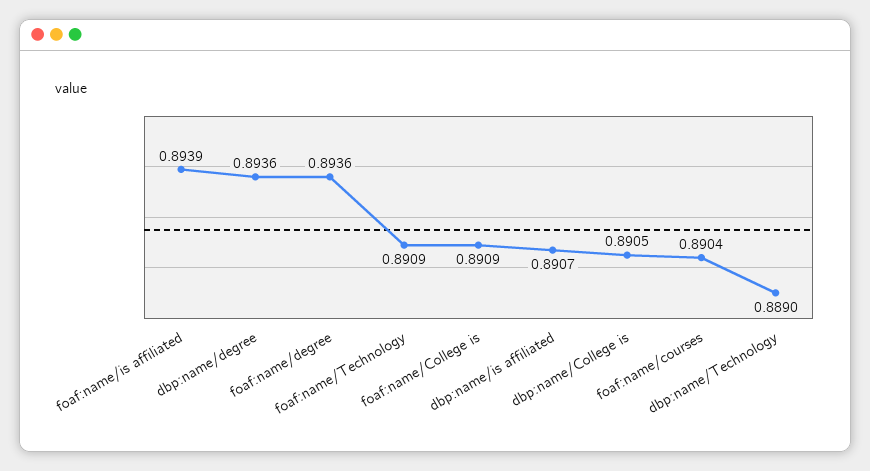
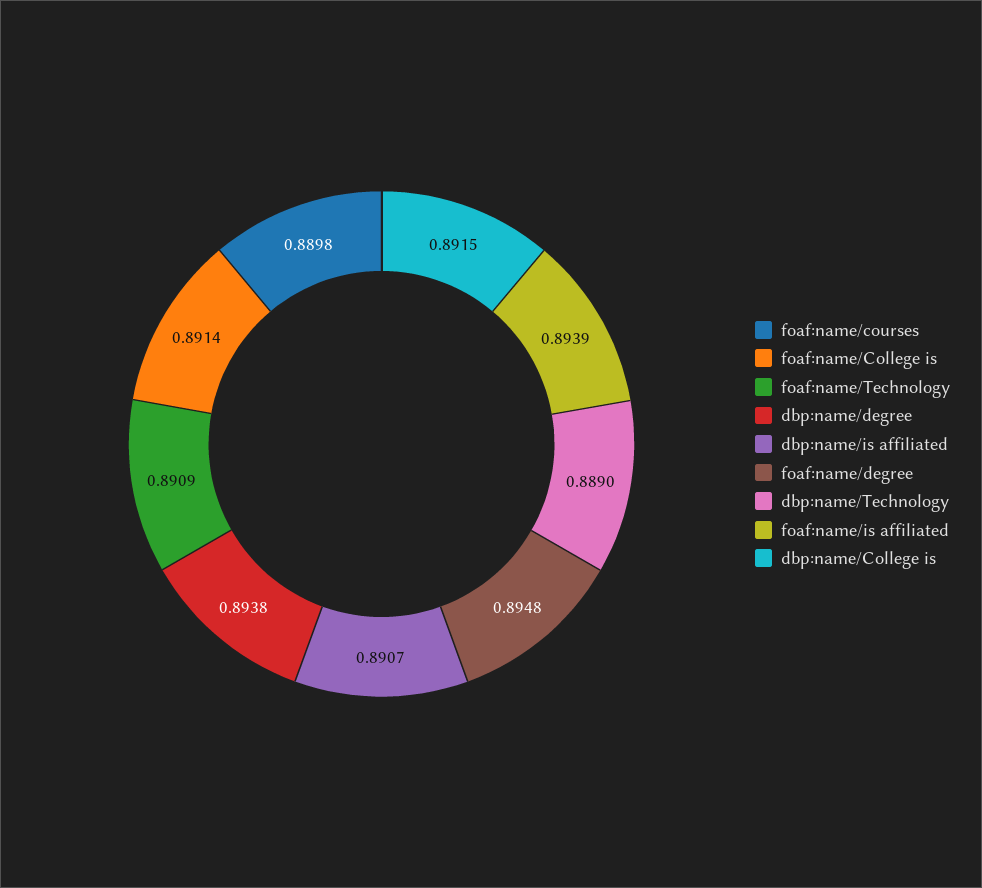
  {
    "foaf:name/is affiliated": 0.8939,
-   "dbp:name/degree": 0.8936,
+   "dbp:name/degree": 0.8938,
-   "foaf:name/degree": 0.8936,
+   "foaf:name/degree": 0.8948,
    "foaf:name/Technology": 0.8909,
-   "foaf:name/College is": 0.8909,
+   "foaf:name/College is": 0.8914,
    "dbp:name/is affiliated": 0.8907,
-   "dbp:name/College is": 0.8905,
+   "dbp:name/College is": 0.8915,
-   "foaf:name/courses": 0.8904,
+   "foaf:name/courses": 0.8898,
    "dbp:name/Technology": 0.889
  }

